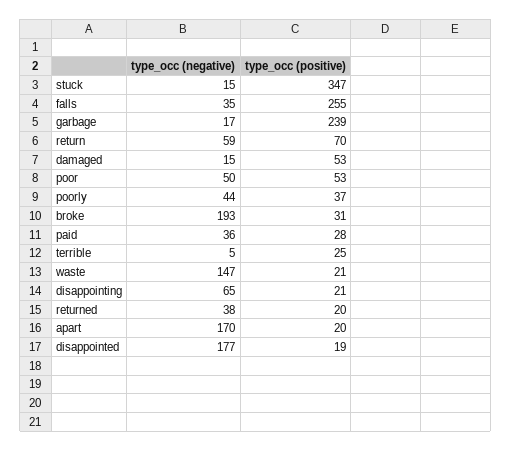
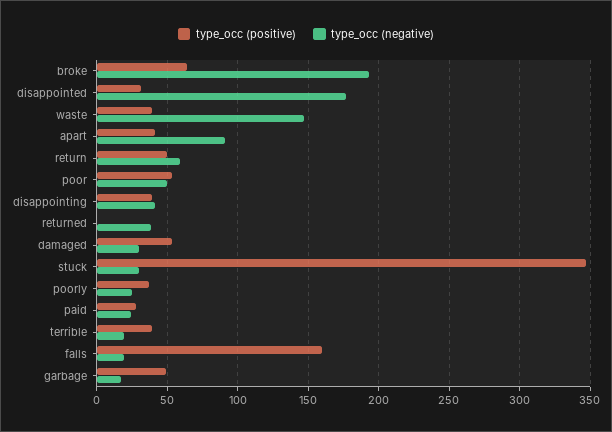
  {
    "type_occ (negative)": {
-     "stuck": 15,
+     "stuck": 30,
-     "falls": 35,
+     "falls": 20,
      "garbage": 17,
      "return": 59,
-     "damaged": 15,
+     "damaged": 30,
      "poor": 50,
-     "poorly": 44,
+     "poorly": 25,
      "broke": 193,
-     "paid": 36,
+     "paid": 25,
-     "terrible": 5,
+     "terrible": 20,
      "waste": 147,
-     "disappointing": 65,
+     "disappointing": 40,
      "returned": 38,
-     "apart": 170,
+     "apart": 90,
      "disappointed": 177
    },
    "type_occ (positive)": {
      "stuck": 347,
-     "falls": 255,
+     "falls": 160,
-     "garbage": 239,
+     "garbage": 50,
-     "return": 70,
+     "return": 50,
      "damaged": 53,
      "poor": 53,
      "poorly": 37,
-     "broke": 31,
+     "broke": 65,
      "paid": 28,
-     "terrible": 25,
+     "terrible": 40,
-     "waste": 21,
+     "waste": 40,
-     "disappointing": 21,
+     "disappointing": 40,
-     "returned": 20,
+     "returned": 0,
-     "apart": 20,
+     "apart": 40,
-     "disappointed": 19
+     "disappointed": 30
    }
  }

